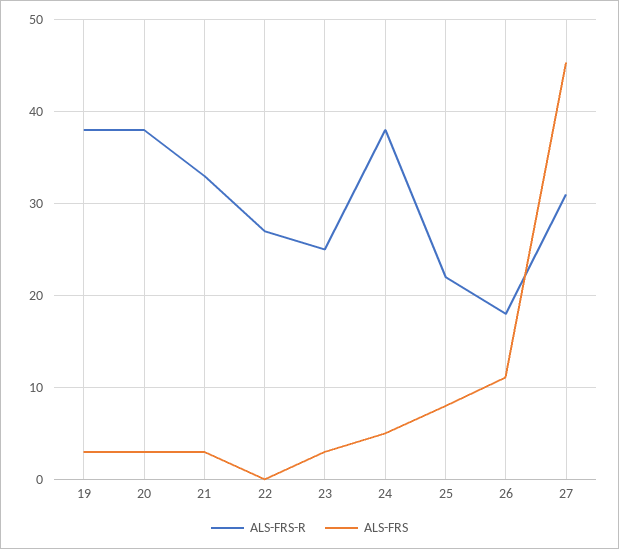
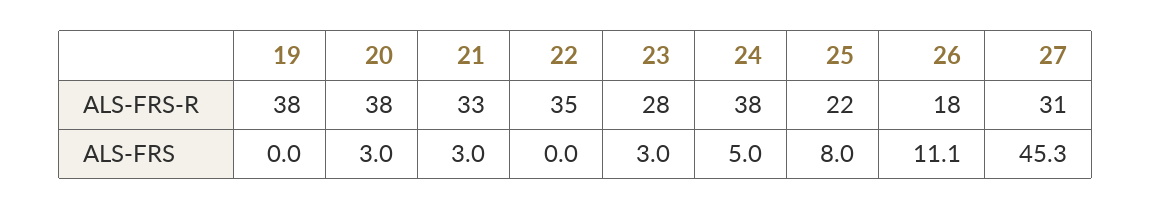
  {
    "ALS-FRS-R": {
      "19": 38,
      "20": 38,
      "21": 33,
-     "22": 27,
+     "22": 35,
-     "23": 25,
+     "23": 28,
      "24": 38,
      "25": 22,
      "26": 18,
      "27": 31
    },
    "ALS-FRS": {
-     "19": 3,
+     "19": 0,
      "20": 3,
      "21": 3,
      "22": 0,
      "23": 3,
      "24": 5,
      "25": 8,
      "26": 11.1,
      "27": 45.3
    }
  }

